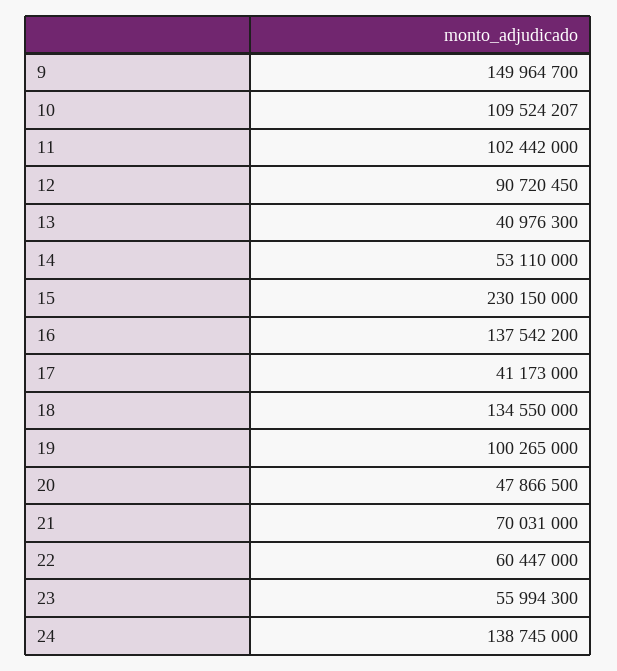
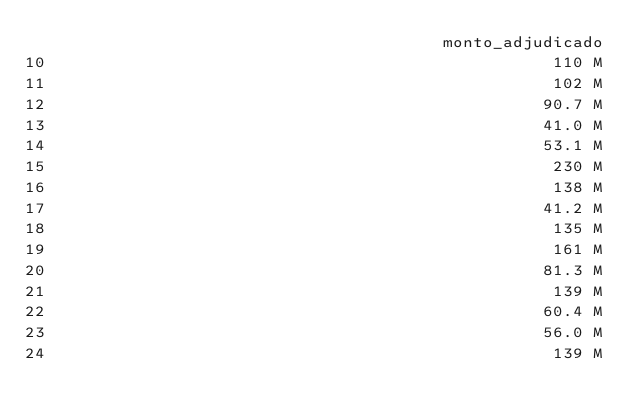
  {
-   "9": 149964700,
    "10": 109524207,
    "11": 102442000,
    "12": 90720450,
    "13": 40976300,
    "14": 53110000,
    "15": 230150000,
    "16": 137542200,
    "17": 41173000,
    "18": 134550000,
-   "19": 100265000,
+   "19": 161000000,
-   "20": 47866500,
+   "20": 81300000,
-   "21": 70031000,
+   "21": 139000000,
    "22": 60447000,
    "23": 55994300,
    "24": 138745000
  }

